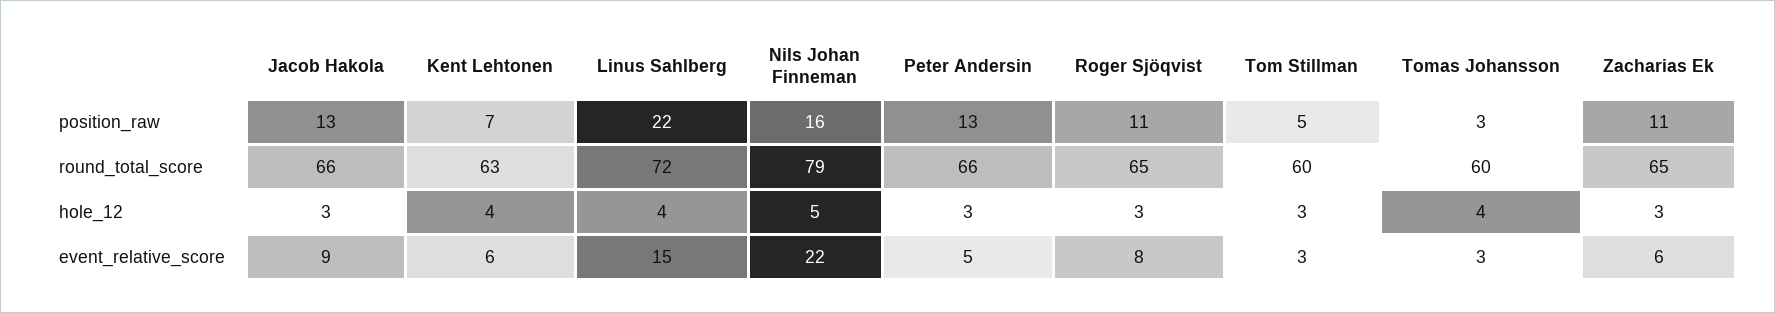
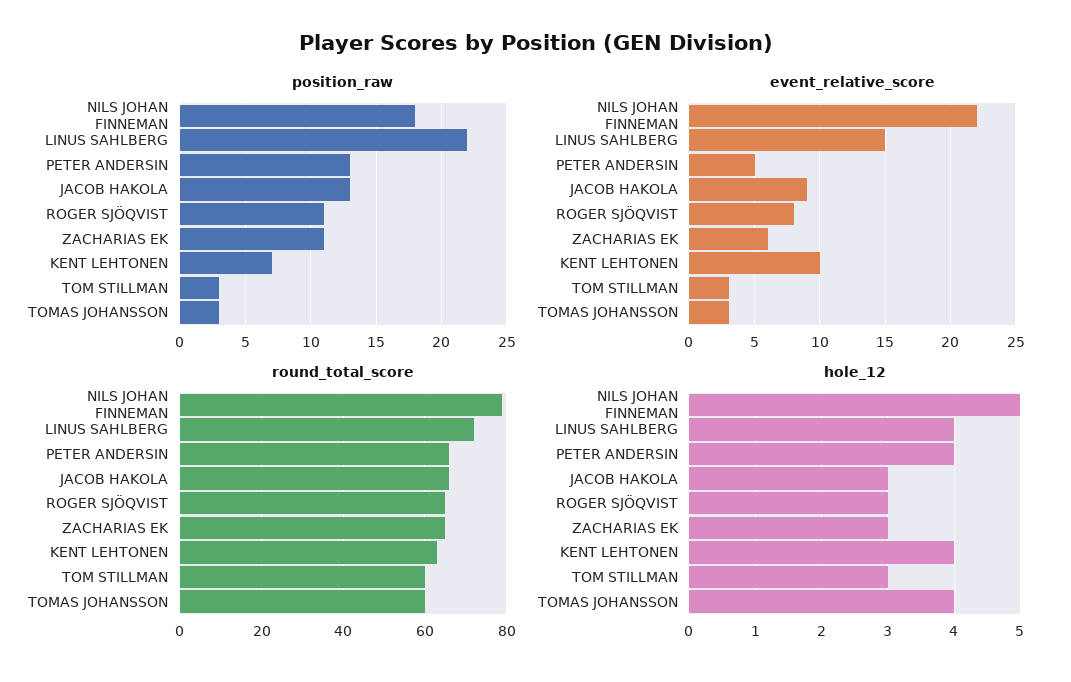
  {
    "position_raw": {
      "Jacob Hakola": 13,
      "Kent Lehtonen": 7,
      "Linus Sahlberg": 22,
-     "Nils Johan Finneman": 16,
+     "Nils Johan Finneman": 18,
      "Peter Andersin": 13,
      "Roger Sjöqvist": 11,
-     "Tom Stillman": 5,
+     "Tom Stillman": 3,
      "Tomas Johansson": 3,
      "Zacharias Ek": 11
    },
    "round_total_score": {
      "Jacob Hakola": 66,
      "Kent Lehtonen": 63,
      "Linus Sahlberg": 72,
      "Nils Johan Finneman": 79,
      "Peter Andersin": 66,
      "Roger Sjöqvist": 65,
      "Tom Stillman": 60,
      "Tomas Johansson": 60,
      "Zacharias Ek": 65
    },
    "hole_12": {
      "Jacob Hakola": 3,
      "Kent Lehtonen": 4,
      "Linus Sahlberg": 4,
      "Nils Johan Finneman": 5,
-     "Peter Andersin": 3,
+     "Peter Andersin": 4,
      "Roger Sjöqvist": 3,
      "Tom Stillman": 3,
      "Tomas Johansson": 4,
      "Zacharias Ek": 3
    },
    "event_relative_score": {
      "Jacob Hakola": 9,
-     "Kent Lehtonen": 6,
+     "Kent Lehtonen": 10,
      "Linus Sahlberg": 15,
      "Nils Johan Finneman": 22,
      "Peter Andersin": 5,
      "Roger Sjöqvist": 8,
      "Tom Stillman": 3,
      "Tomas Johansson": 3,
      "Zacharias Ek": 6
    }
  }

